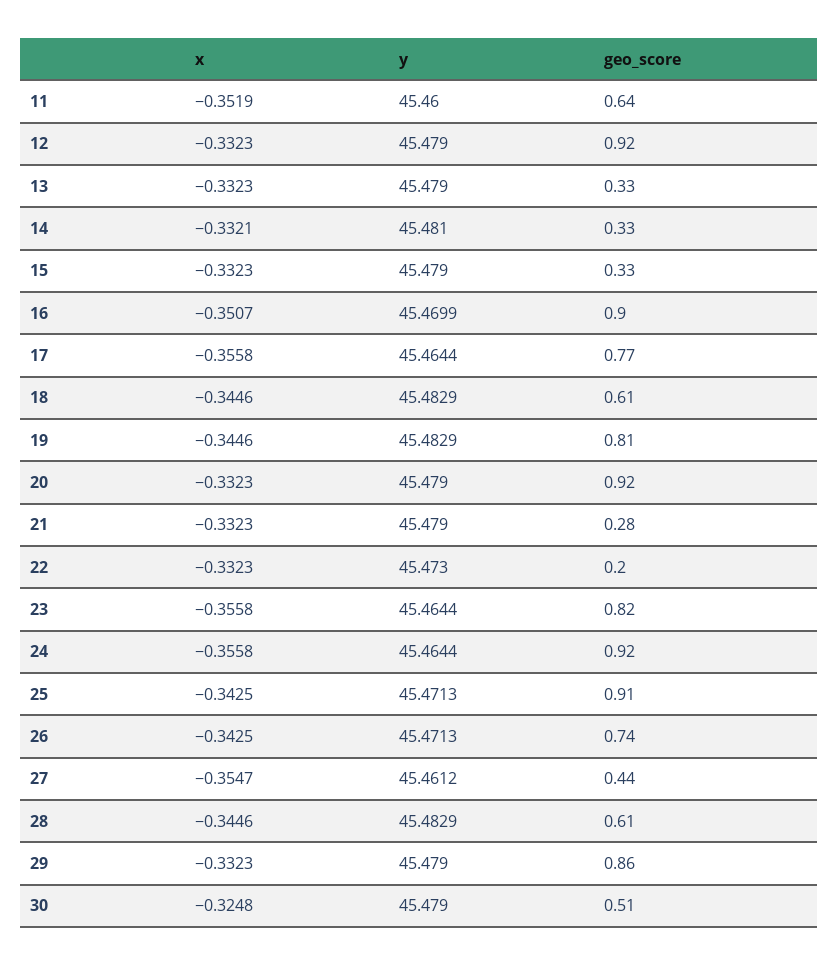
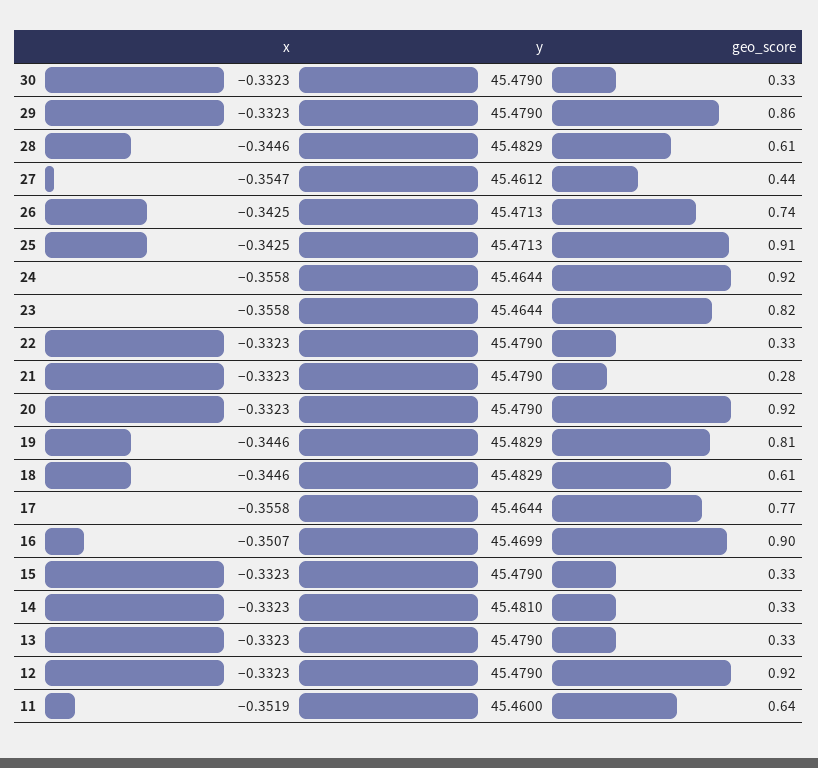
  {
    "x": {
      "11": -0.3519,
      "12": -0.3323,
      "13": -0.3323,
-     "14": -0.3321,
+     "14": -0.3323,
      "15": -0.3323,
      "16": -0.3507,
      "17": -0.3558,
      "18": -0.3446,
      "19": -0.3446,
      "20": -0.3323,
      "21": -0.3323,
      "22": -0.3323,
      "23": -0.3558,
      "24": -0.3558,
      "25": -0.3425,
      "26": -0.3425,
      "27": -0.3547,
      "28": -0.3446,
      "29": -0.3323,
-     "30": -0.3248
+     "30": -0.3323
    },
    "y": {
      "11": 45.46,
      "12": 45.479,
      "13": 45.479,
      "14": 45.481,
      "15": 45.479,
      "16": 45.4699,
      "17": 45.4644,
      "18": 45.4829,
      "19": 45.4829,
      "20": 45.479,
      "21": 45.479,
-     "22": 45.473,
+     "22": 45.479,
      "23": 45.4644,
      "24": 45.4644,
      "25": 45.4713,
      "26": 45.4713,
      "27": 45.4612,
      "28": 45.4829,
      "29": 45.479,
      "30": 45.479
    },
    "geo_score": {
      "11": 0.64,
      "12": 0.92,
      "13": 0.33,
      "14": 0.33,
      "15": 0.33,
      "16": 0.9,
      "17": 0.77,
      "18": 0.61,
      "19": 0.81,
      "20": 0.92,
      "21": 0.28,
-     "22": 0.2,
+     "22": 0.33,
      "23": 0.82,
      "24": 0.92,
      "25": 0.91,
      "26": 0.74,
      "27": 0.44,
      "28": 0.61,
      "29": 0.86,
-     "30": 0.51
+     "30": 0.33
    }
  }

